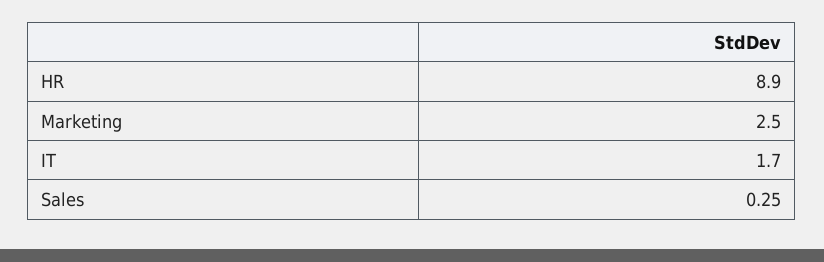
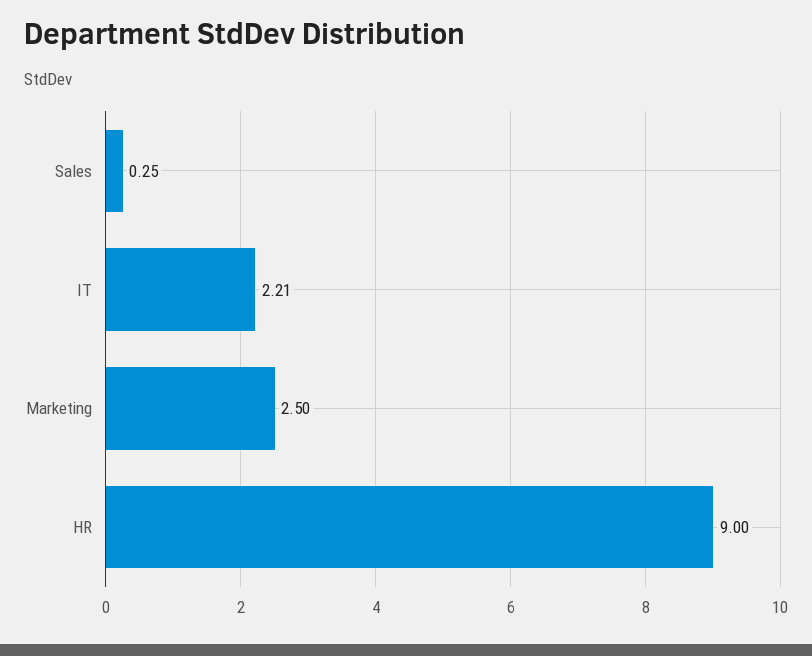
  {
-   "HR": 8.9,
+   "HR": 9,
    "Marketing": 2.5,
-   "IT": 1.7,
+   "IT": 2.21,
    "Sales": 0.25
  }

